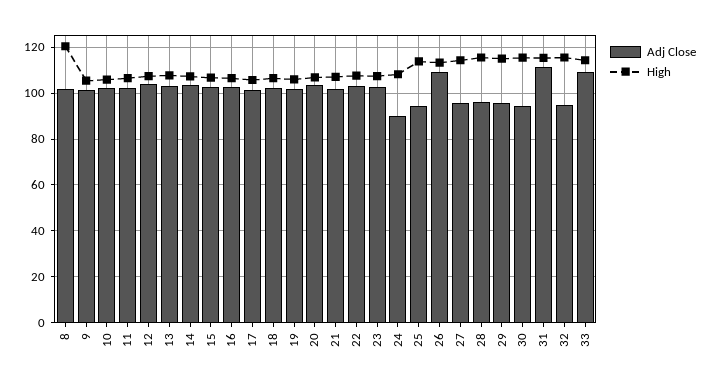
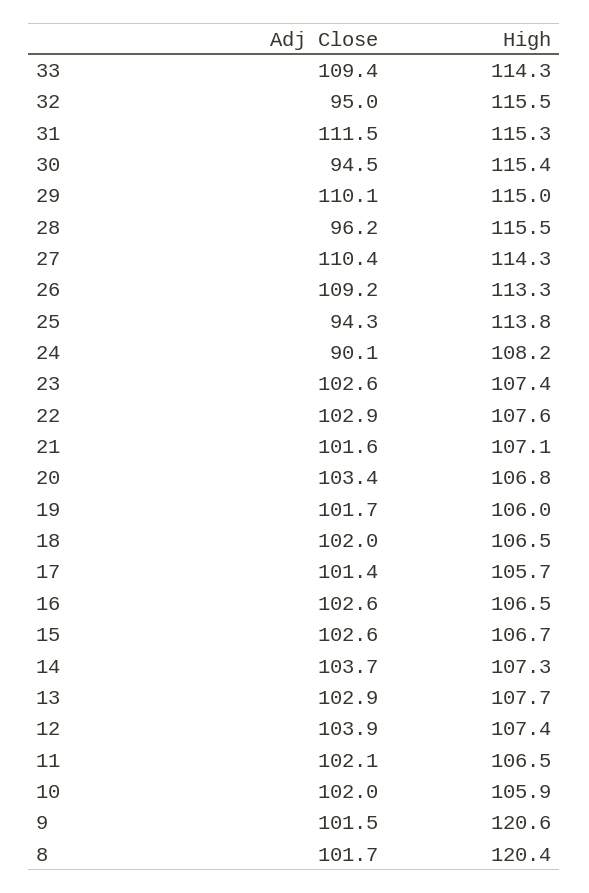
  {
    "Adj Close": {
      "8": 101.7,
      "9": 101.5,
      "10": 102,
      "11": 102.1,
      "12": 103.9,
      "13": 102.9,
      "14": 103.7,
      "15": 102.6,
      "16": 102.6,
      "17": 101.4,
      "18": 102,
      "19": 101.7,
      "20": 103.4,
      "21": 101.6,
      "22": 102.9,
      "23": 102.6,
      "24": 90.1,
      "25": 94.3,
      "26": 109.2,
-     "27": 95,
+     "27": 110.4,
      "28": 96.2,
-     "29": 95,
+     "29": 110.1,
      "30": 94.5,
      "31": 111.5,
      "32": 95,
      "33": 109.4
    },
    "High": {
      "8": 120.4,
-     "9": 105,
+     "9": 120.6,
      "10": 105.9,
      "11": 106.5,
      "12": 107.4,
      "13": 107.7,
      "14": 107.3,
      "15": 106.7,
      "16": 106.5,
      "17": 105.7,
      "18": 106.5,
      "19": 106,
      "20": 106.8,
      "21": 107.1,
      "22": 107.6,
      "23": 107.4,
      "24": 108.2,
      "25": 113.8,
      "26": 113.3,
      "27": 114.3,
      "28": 115.5,
      "29": 115,
      "30": 115.4,
      "31": 115.3,
      "32": 115.5,
      "33": 114.3
    }
  }

